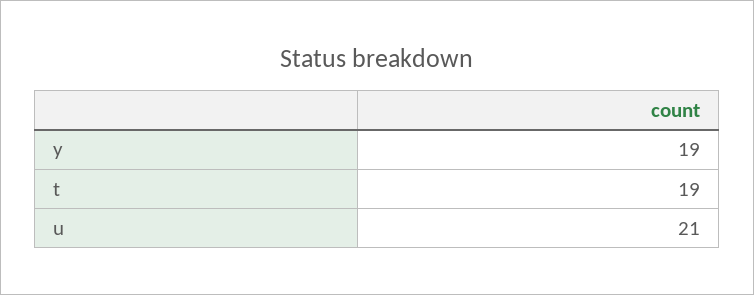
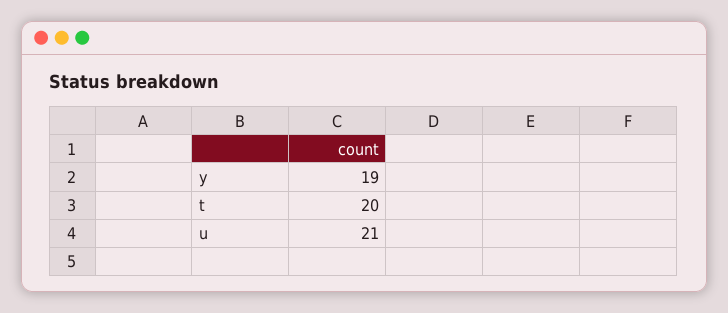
  {
    "y": 19,
-   "t": 19,
+   "t": 20,
    "u": 21
  }

